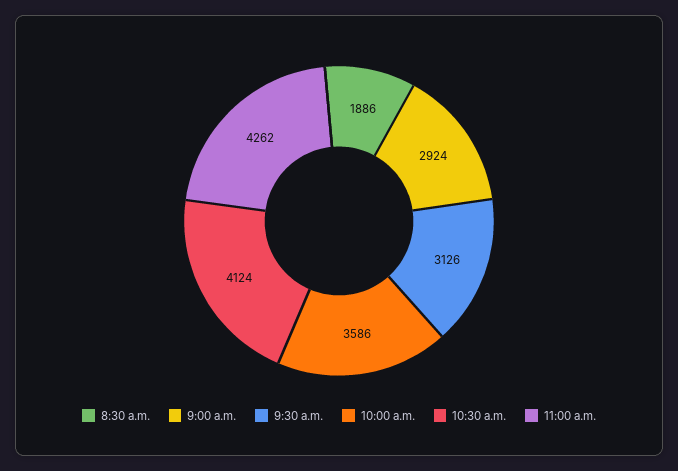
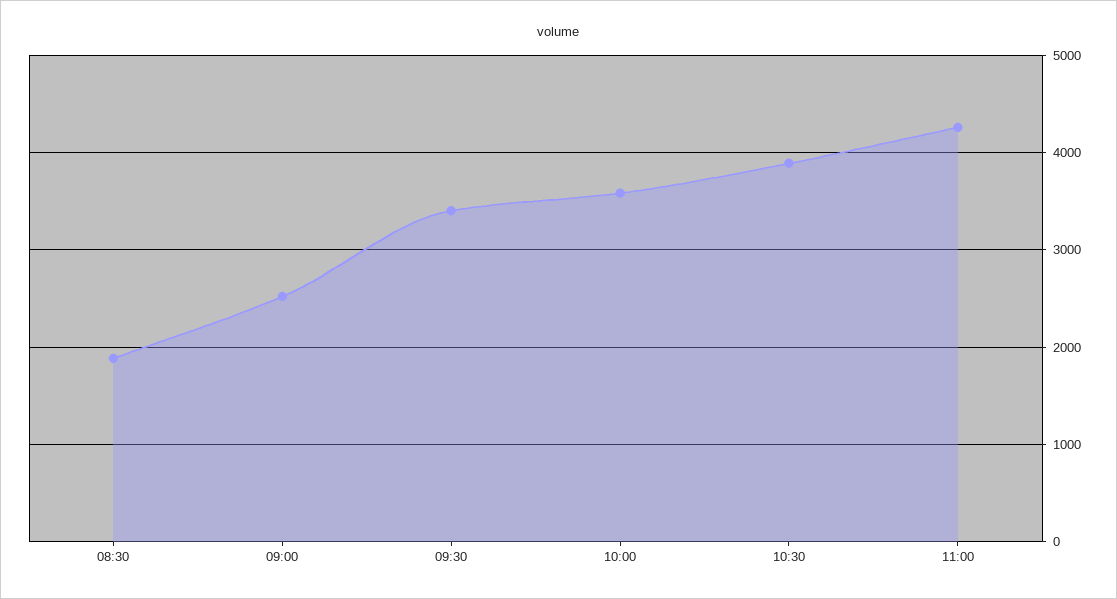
  {
    "8:30 a.m.": 1886,
-   "9:00 a.m.": 2924,
+   "9:00 a.m.": 2500,
-   "9:30 a.m.": 3126,
+   "9:30 a.m.": 3400,
    "10:00 a.m.": 3586,
-   "10:30 a.m.": 4124,
+   "10:30 a.m.": 3900,
    "11:00 a.m.": 4262
  }

